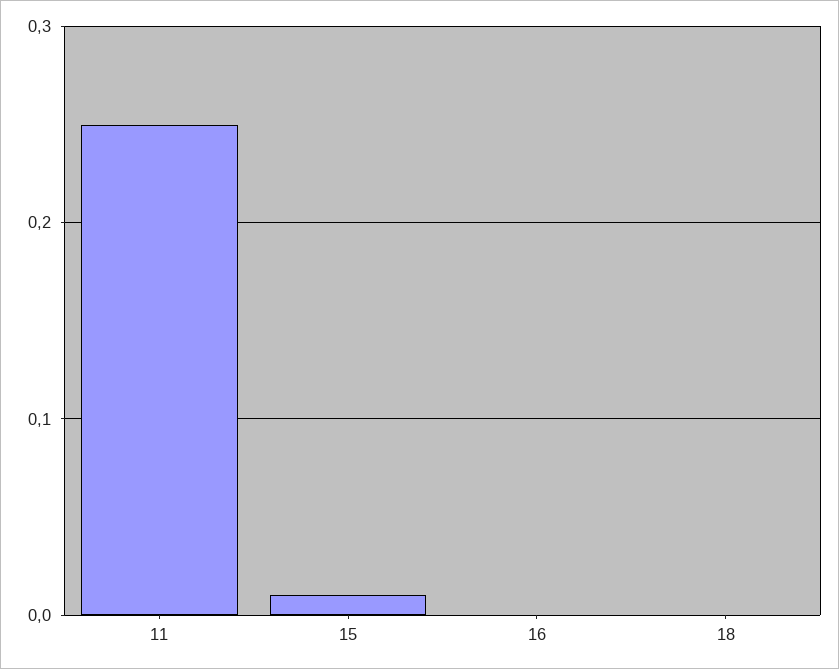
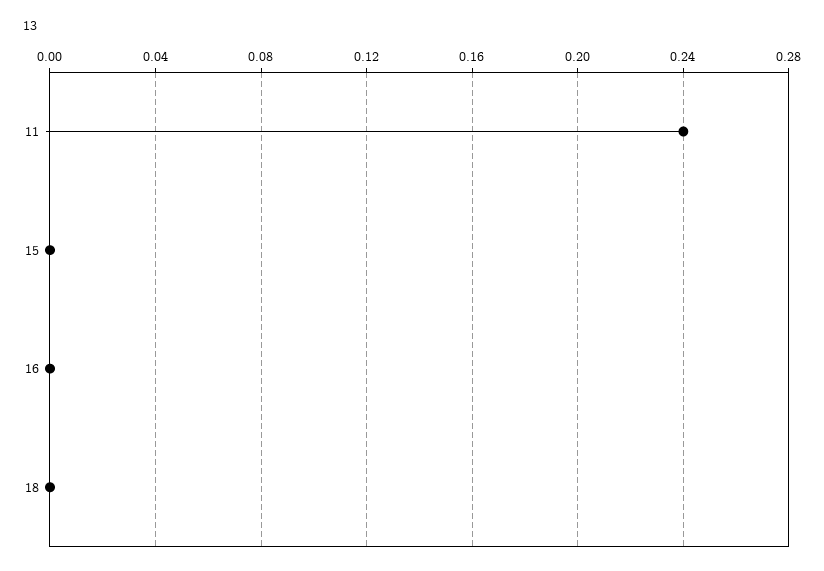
  {
-   "11": 0.25,
+   "11": 0.24,
-   "15": 0.01,
+   "15": 0,
    "16": 0,
    "18": 0
  }

